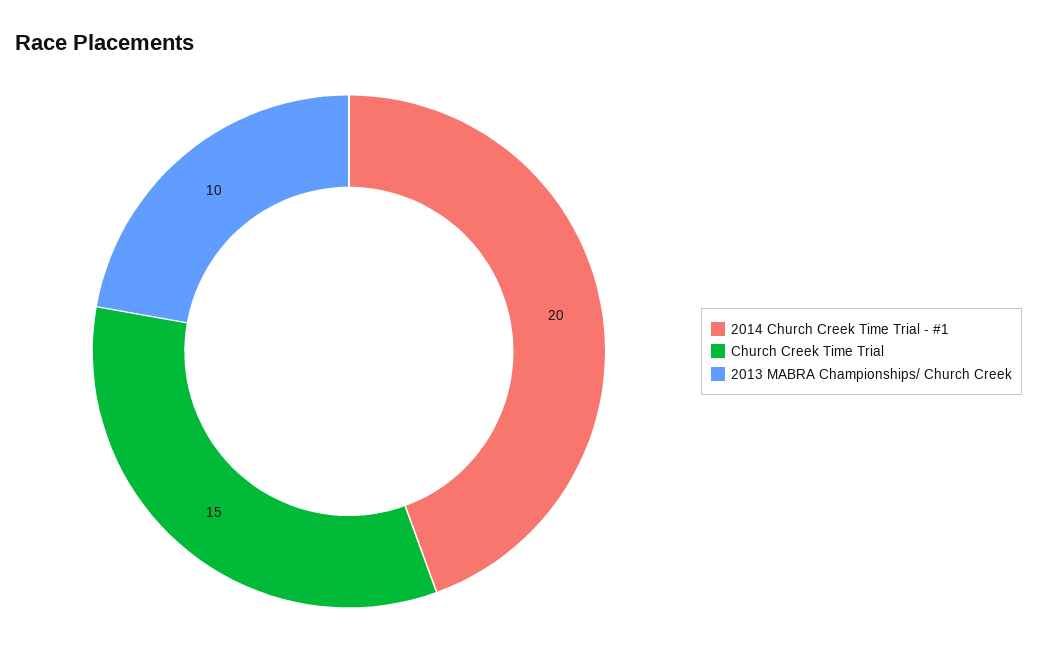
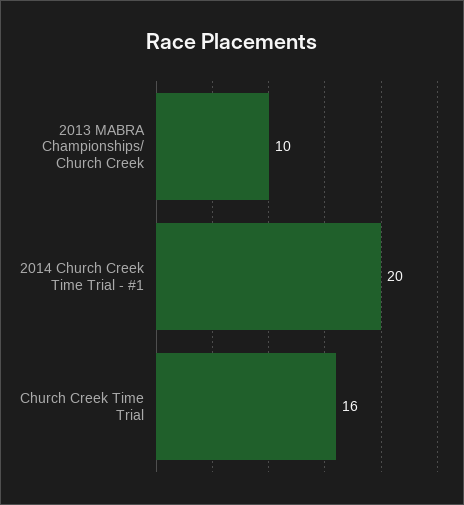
  {
    "2014 Church Creek Time Trial - #1": 20,
-   "Church Creek Time Trial": 15,
+   "Church Creek Time Trial": 16,
    "2013 MABRA Championships/ Church Creek": 10
  }

